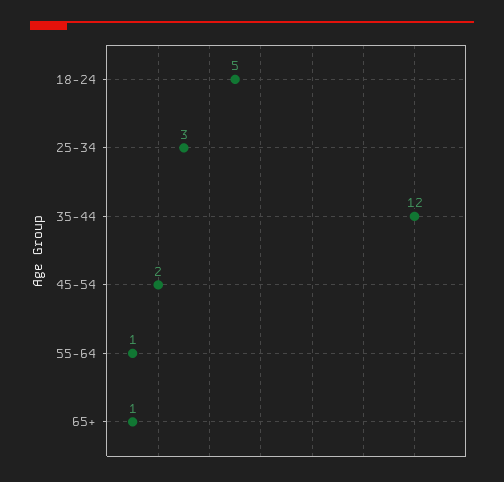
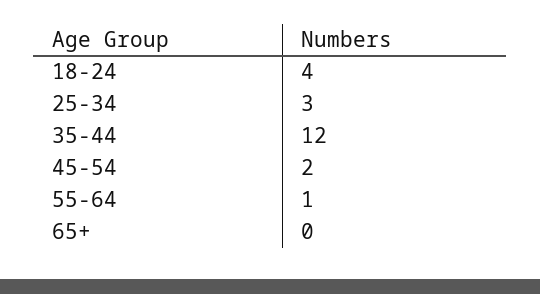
  {
-   "18-24": 5,
+   "18-24": 4,
    "25-34": 3,
    "35-44": 12,
    "45-54": 2,
    "55-64": 1,
-   "65+": 1
+   "65+": 0
  }

